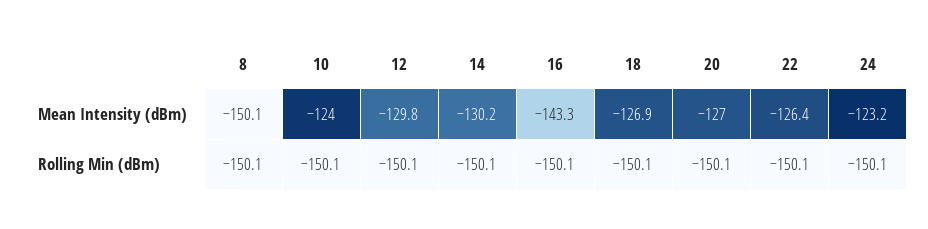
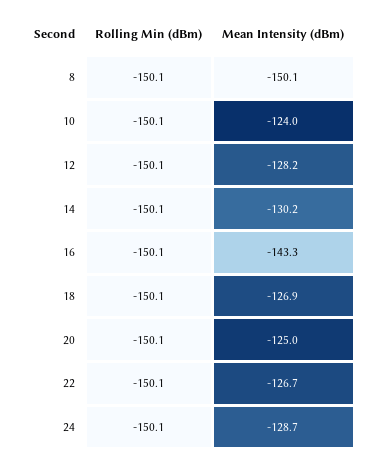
  {
    "8": {
      "Mean Intensity (dBm)": -150.1,
      "Rolling Min (dBm)": -150.1
    },
    "10": {
      "Mean Intensity (dBm)": -124,
      "Rolling Min (dBm)": -150.1
    },
    "12": {
-     "Mean Intensity (dBm)": -129.8,
+     "Mean Intensity (dBm)": -128.2,
      "Rolling Min (dBm)": -150.1
    },
    "14": {
      "Mean Intensity (dBm)": -130.2,
      "Rolling Min (dBm)": -150.1
    },
    "16": {
      "Mean Intensity (dBm)": -143.3,
      "Rolling Min (dBm)": -150.1
    },
    "18": {
      "Mean Intensity (dBm)": -126.9,
      "Rolling Min (dBm)": -150.1
    },
    "20": {
-     "Mean Intensity (dBm)": -127,
+     "Mean Intensity (dBm)": -125,
      "Rolling Min (dBm)": -150.1
    },
    "22": {
-     "Mean Intensity (dBm)": -126.4,
+     "Mean Intensity (dBm)": -126.7,
      "Rolling Min (dBm)": -150.1
    },
    "24": {
-     "Mean Intensity (dBm)": -123.2,
+     "Mean Intensity (dBm)": -128.7,
      "Rolling Min (dBm)": -150.1
    }
  }

